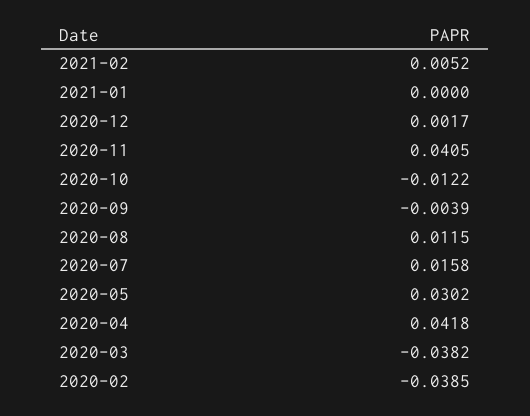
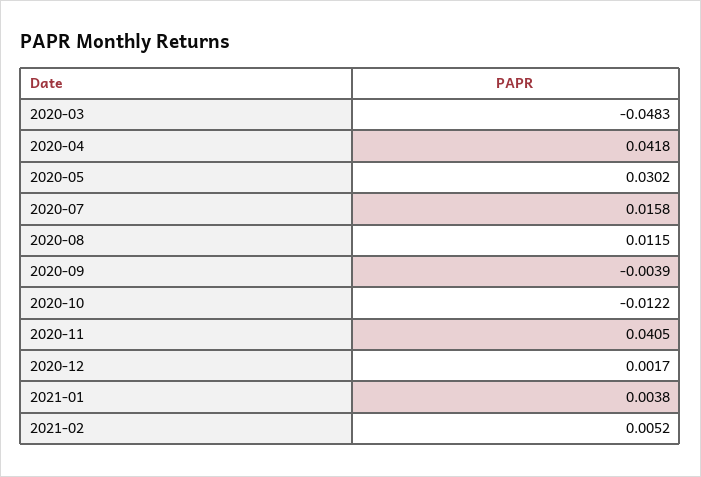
  {
    "2021-02": 0.0052,
-   "2021-01": 0,
+   "2021-01": 0.0038,
    "2020-12": 0.0017,
    "2020-11": 0.0405,
    "2020-10": -0.0122,
    "2020-09": -0.0039,
    "2020-08": 0.0115,
    "2020-07": 0.0158,
    "2020-05": 0.0302,
    "2020-04": 0.0418,
-   "2020-03": -0.0382,
+   "2020-03": -0.0483
-   "2020-02": -0.0385
  }

